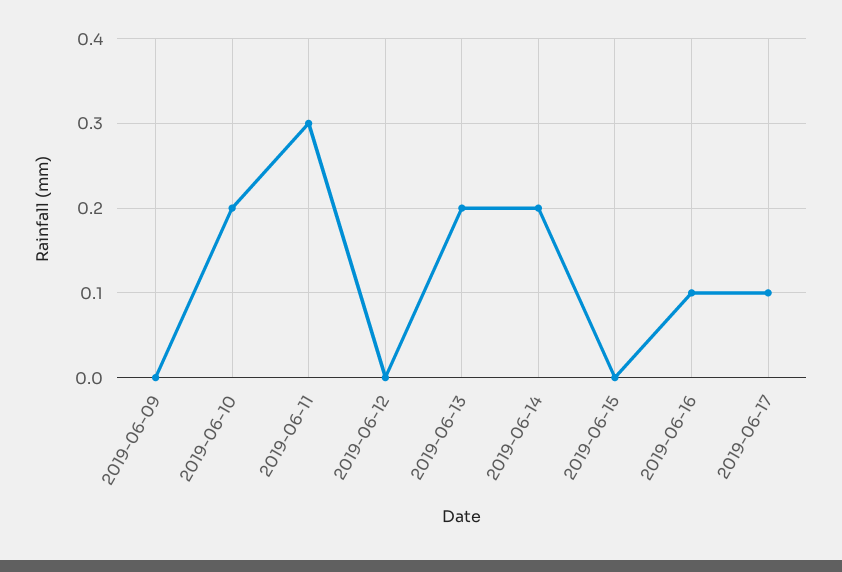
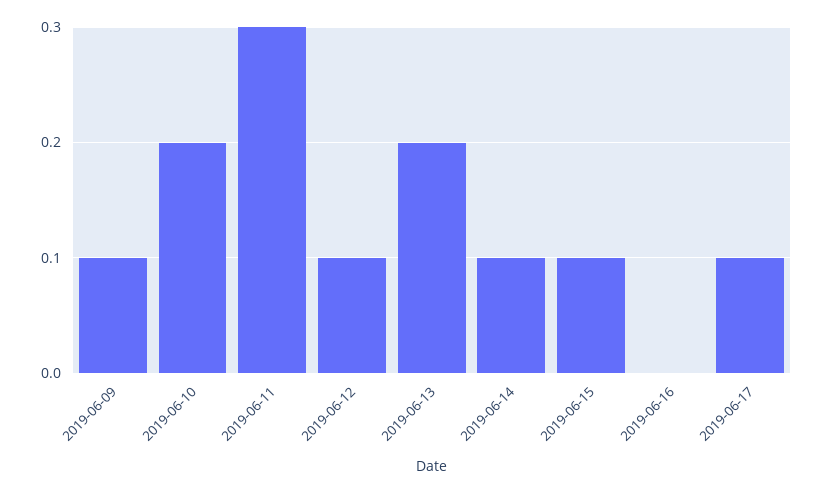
  {
-   "2019-06-09": 0,
+   "2019-06-09": 0.1,
    "2019-06-10": 0.2,
    "2019-06-11": 0.3,
-   "2019-06-12": 0,
+   "2019-06-12": 0.1,
    "2019-06-13": 0.2,
-   "2019-06-14": 0.2,
+   "2019-06-14": 0.1,
-   "2019-06-15": 0,
+   "2019-06-15": 0.1,
-   "2019-06-16": 0.1,
+   "2019-06-16": 0,
    "2019-06-17": 0.1
  }

